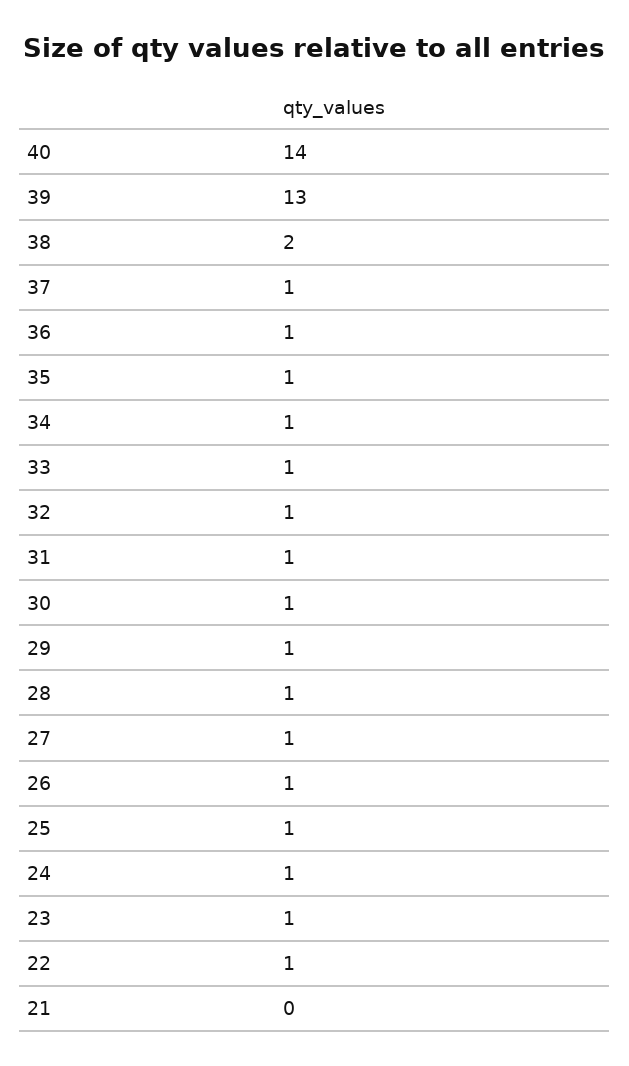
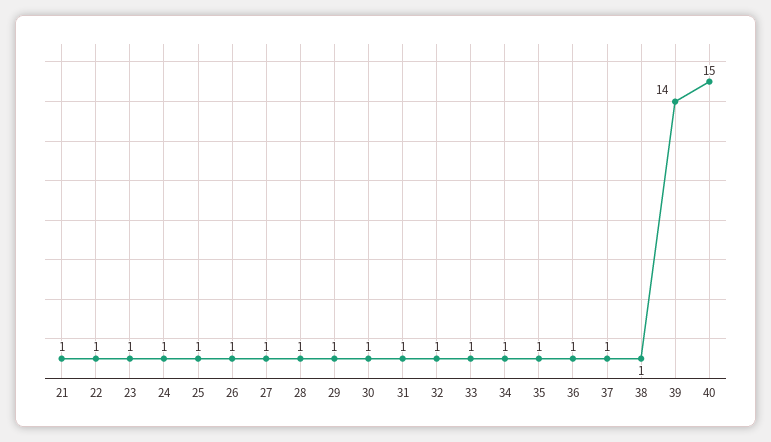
  {
-   "40": 14,
+   "40": 15,
-   "39": 13,
+   "39": 14,
-   "38": 2,
+   "38": 1,
    "37": 1,
    "36": 1,
    "35": 1,
    "34": 1,
    "33": 1,
    "32": 1,
    "31": 1,
    "30": 1,
    "29": 1,
    "28": 1,
    "27": 1,
    "26": 1,
    "25": 1,
    "24": 1,
    "23": 1,
    "22": 1,
-   "21": 0
+   "21": 1
  }

